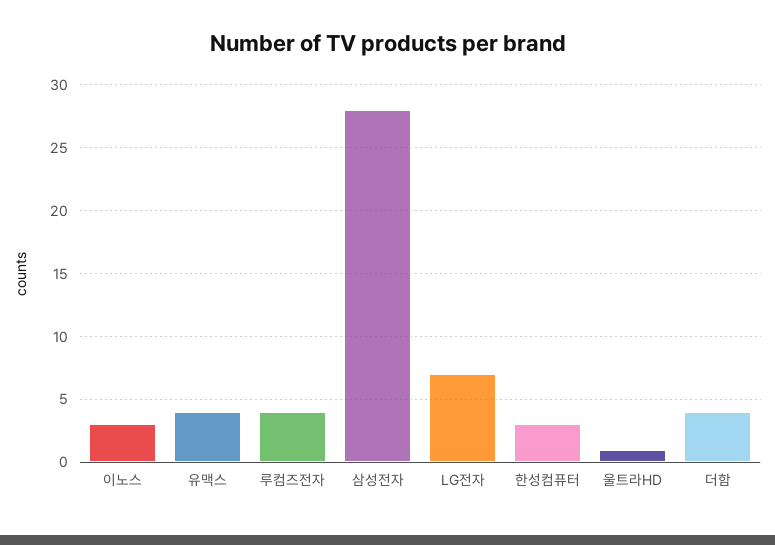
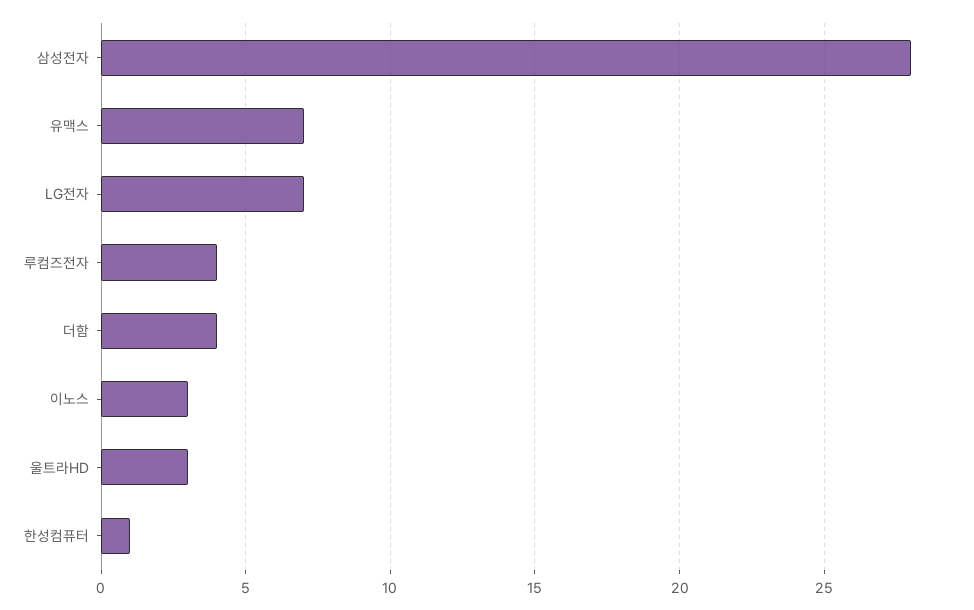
  {
    "이노스": 3,
-   "유맥스": 4,
+   "유맥스": 7,
    "루컴즈전자": 4,
    "삼성전자": 28,
    "LG전자": 7,
-   "한성컴퓨터": 3,
+   "한성컴퓨터": 1,
-   "울트라HD": 1,
+   "울트라HD": 3,
    "더함": 4
  }

